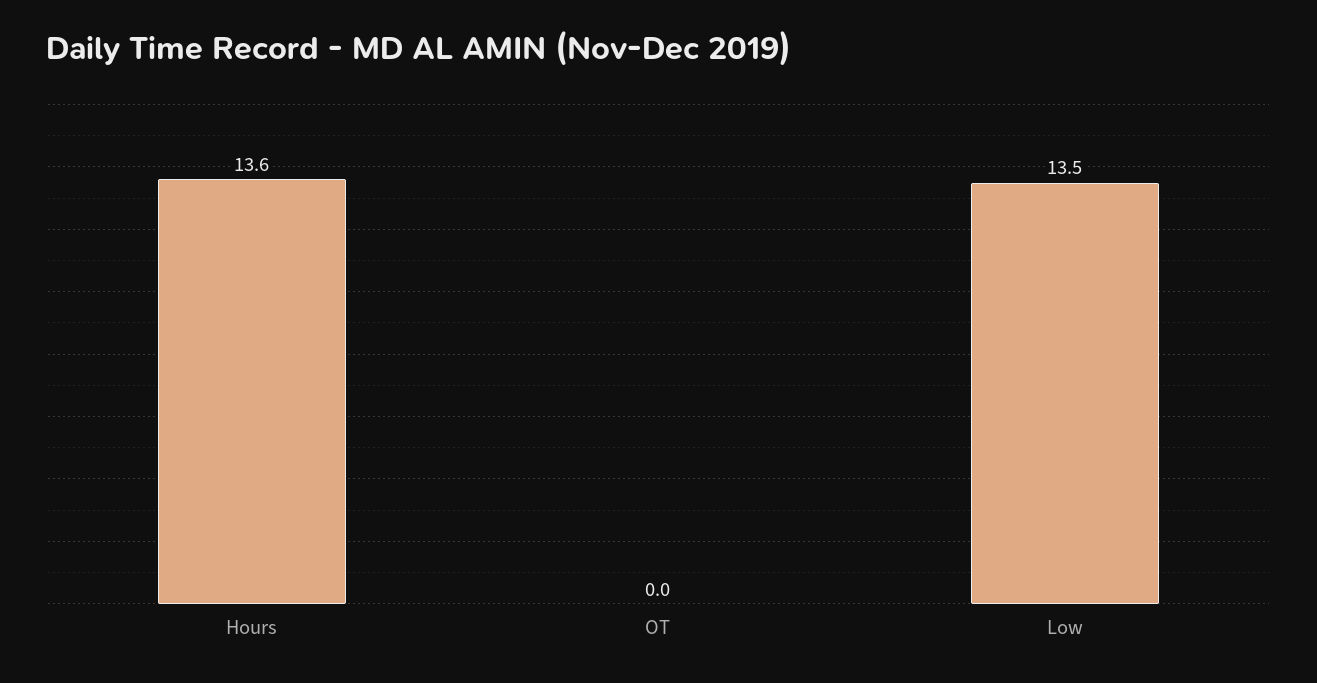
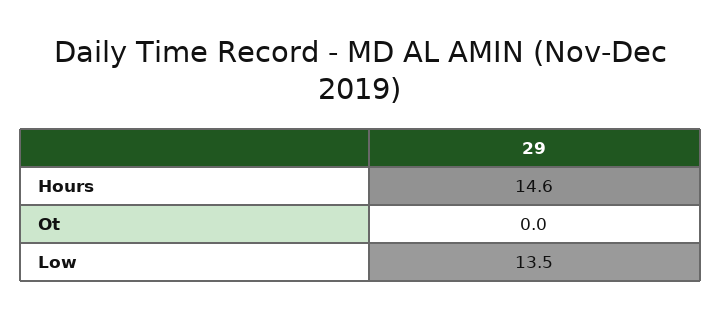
  {
-   "Hours": 13.6,
+   "Hours": 14.6,
    "OT": 0,
    "Low": 13.5
  }

